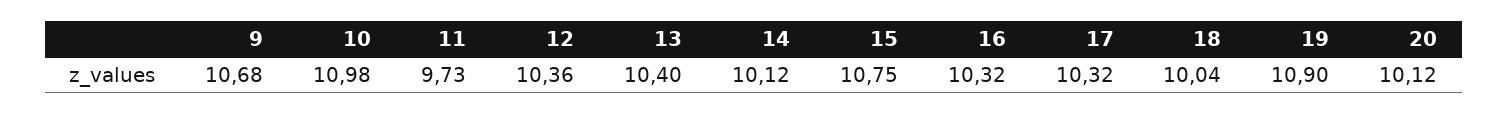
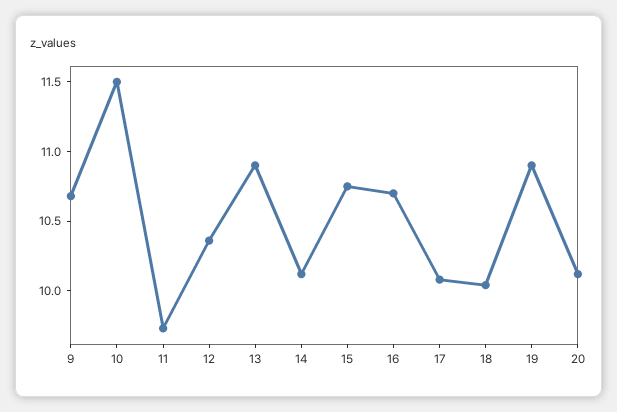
  {
    "9": 10.68,
-   "10": 10.98,
+   "10": 11.5,
    "11": 9.73,
    "12": 10.36,
-   "13": 10.4,
+   "13": 10.9,
    "14": 10.12,
    "15": 10.75,
-   "16": 10.32,
+   "16": 10.7,
-   "17": 10.32,
+   "17": 10.1,
    "18": 10.04,
    "19": 10.9,
    "20": 10.12
  }

